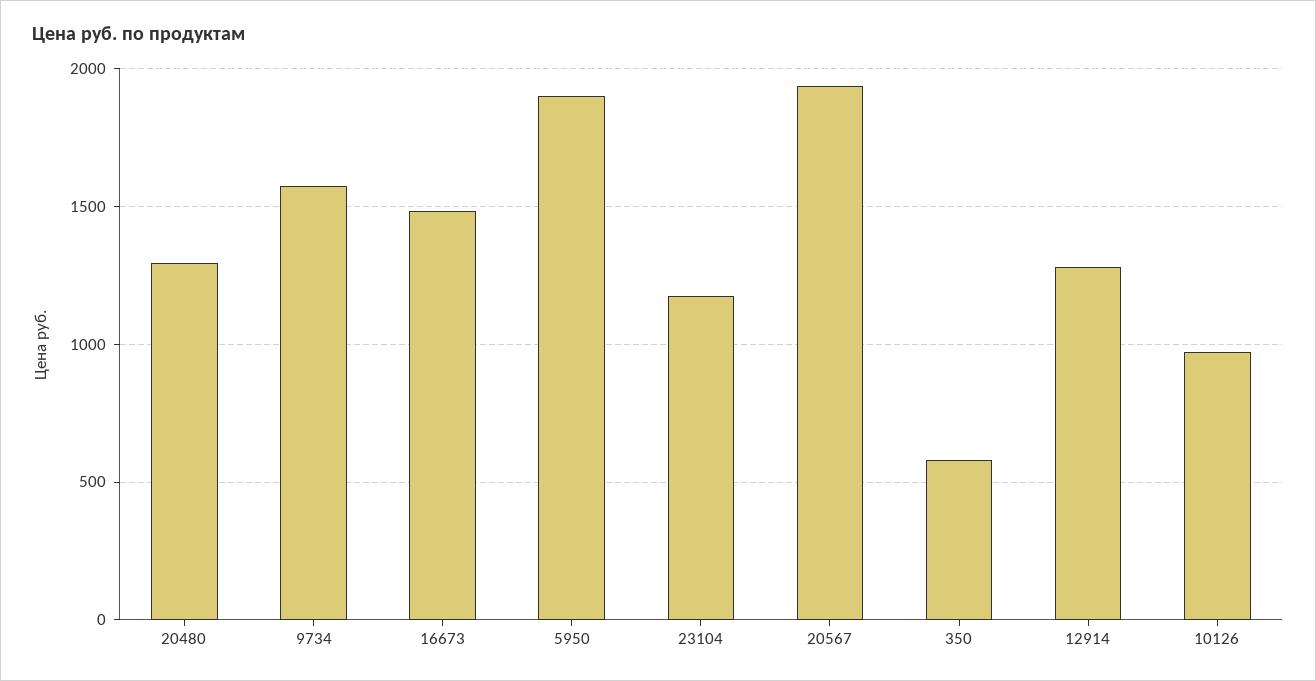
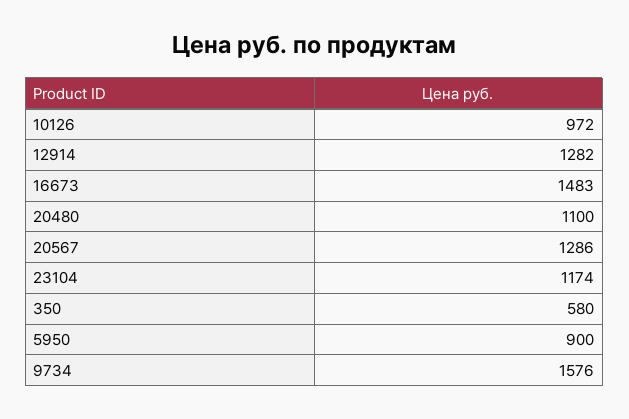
  {
-   "20480": 1300,
+   "20480": 1100,
    "9734": 1576,
    "16673": 1483,
-   "5950": 1900,
+   "5950": 900,
    "23104": 1174,
-   "20567": 1950,
+   "20567": 1286,
    "350": 580,
    "12914": 1282,
    "10126": 972
  }

